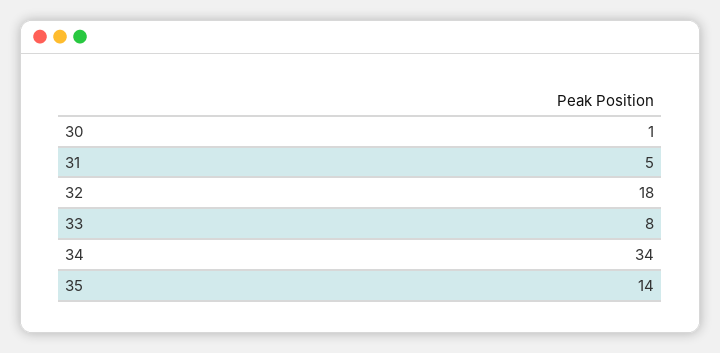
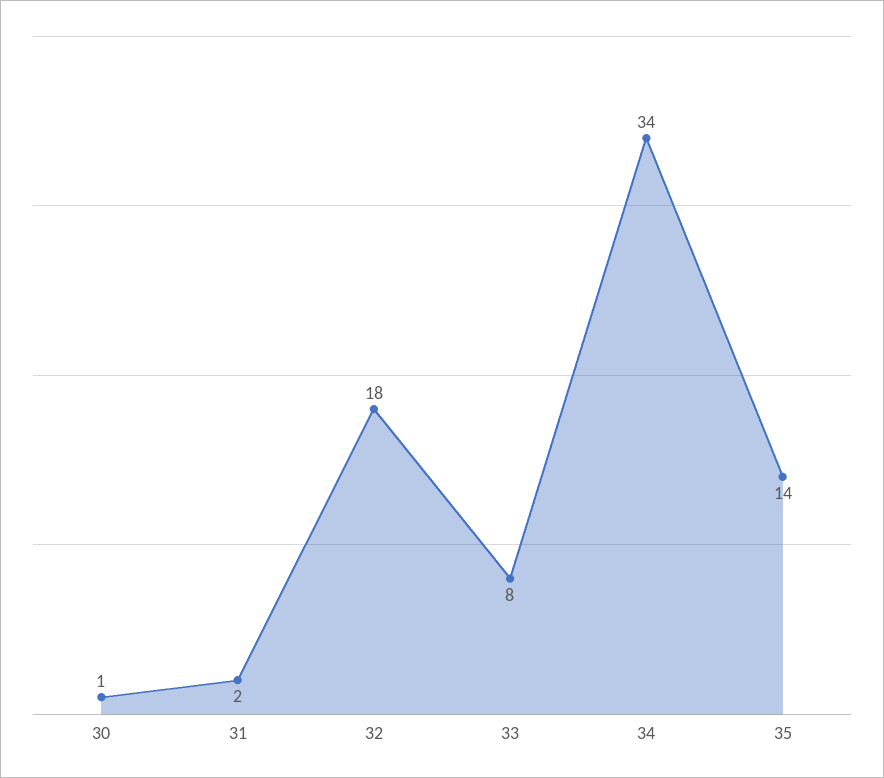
  {
    "30": 1,
-   "31": 5,
+   "31": 2,
    "32": 18,
    "33": 8,
    "34": 34,
    "35": 14
  }

